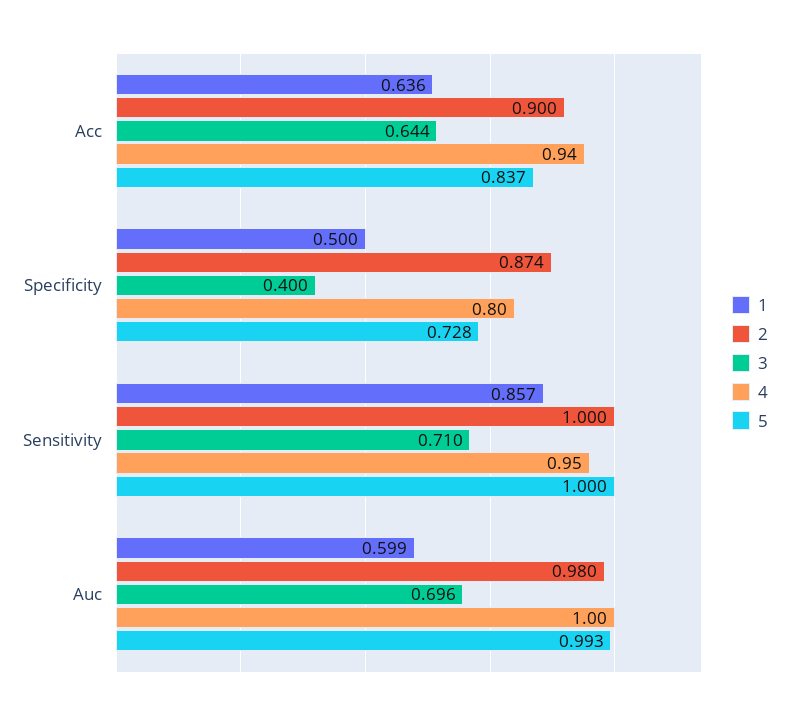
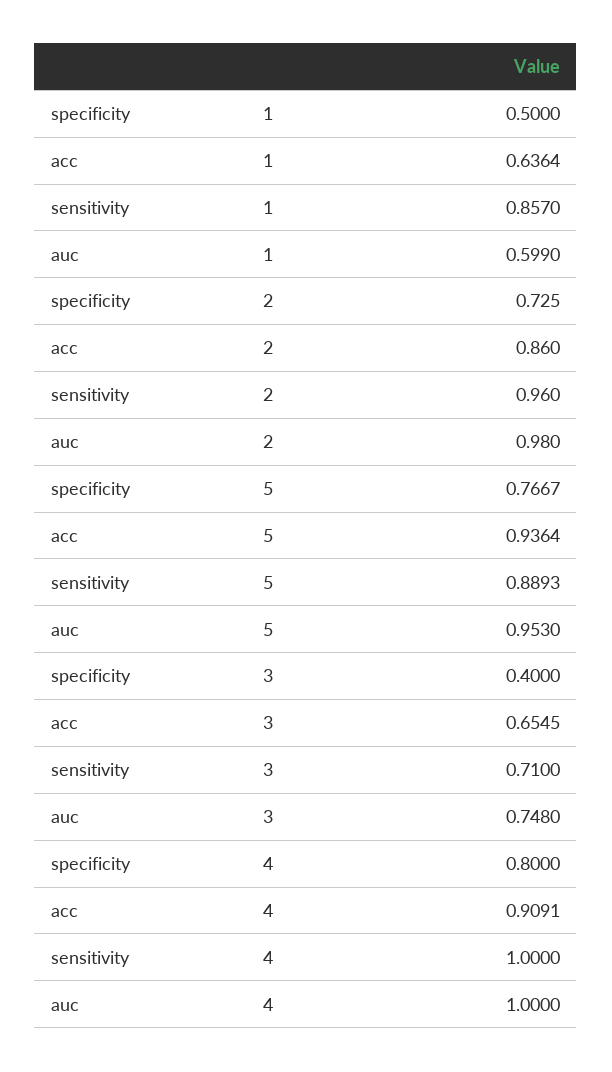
  {
    "1": {
      "Acc": 0.6364,
      "Specificity": 0.5,
      "Sensitivity": 0.857,
      "Auc": 0.599
    },
    "2": {
-     "Acc": 0.9,
+     "Acc": 0.86,
-     "Specificity": 0.874,
+     "Specificity": 0.725,
-     "Sensitivity": 1,
+     "Sensitivity": 0.96,
      "Auc": 0.98
    },
    "3": {
-     "Acc": 0.644,
+     "Acc": 0.6545,
      "Specificity": 0.4,
      "Sensitivity": 0.71,
-     "Auc": 0.696
+     "Auc": 0.748
    },
    "4": {
-     "Acc": 0.94,
+     "Acc": 0.9091,
      "Specificity": 0.8,
-     "Sensitivity": 0.95,
+     "Sensitivity": 1,
      "Auc": 1
    },
    "5": {
-     "Acc": 0.837,
+     "Acc": 0.9364,
-     "Specificity": 0.728,
+     "Specificity": 0.7667,
-     "Sensitivity": 1,
+     "Sensitivity": 0.8893,
-     "Auc": 0.993
+     "Auc": 0.953
    }
  }

